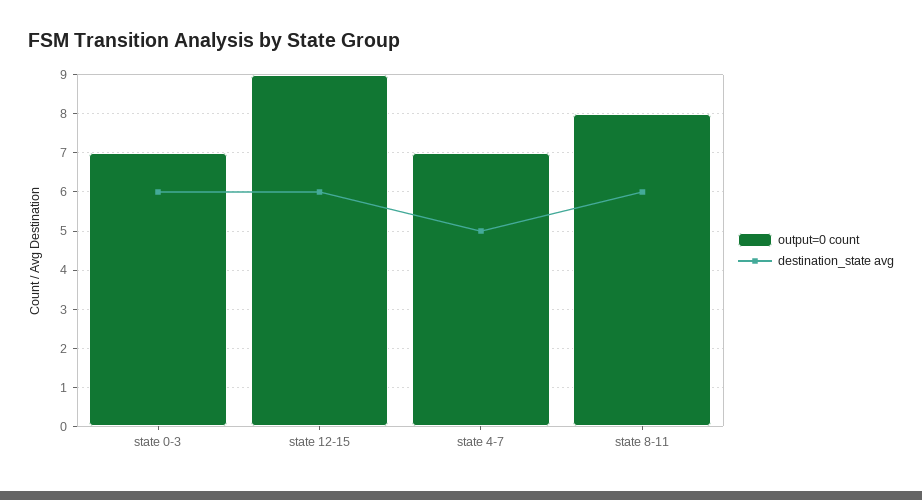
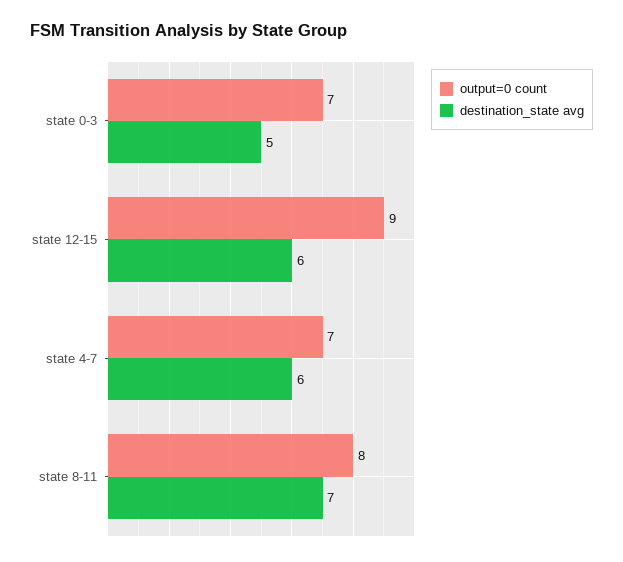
  {
    "output=0 count": {
      "state 0-3": 7,
      "state 12-15": 9,
      "state 4-7": 7,
      "state 8-11": 8
    },
    "destination_state avg": {
-     "state 0-3": 6,
+     "state 0-3": 5,
      "state 12-15": 6,
-     "state 4-7": 5,
+     "state 4-7": 6,
-     "state 8-11": 6
+     "state 8-11": 7
    }
  }

